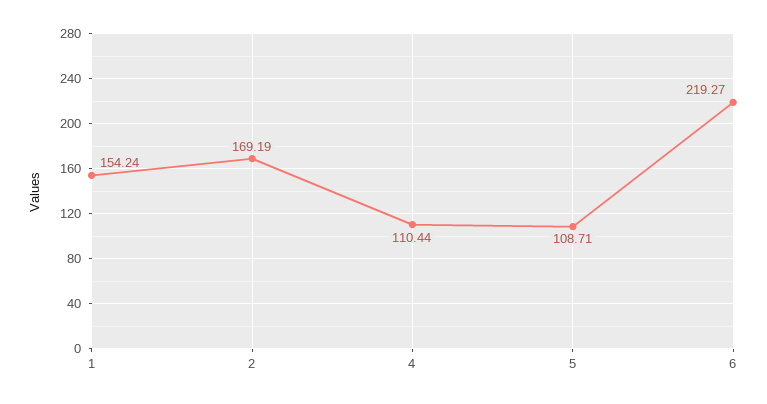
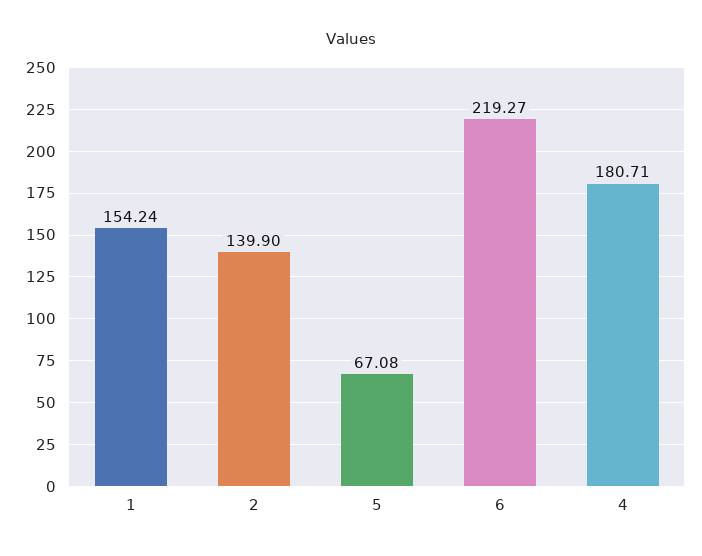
  {
    "1": 154.24,
-   "2": 169.19,
+   "2": 139.9,
-   "4": 110.44,
+   "4": 180.71,
-   "5": 108.71,
+   "5": 67.08,
    "6": 219.27
  }

